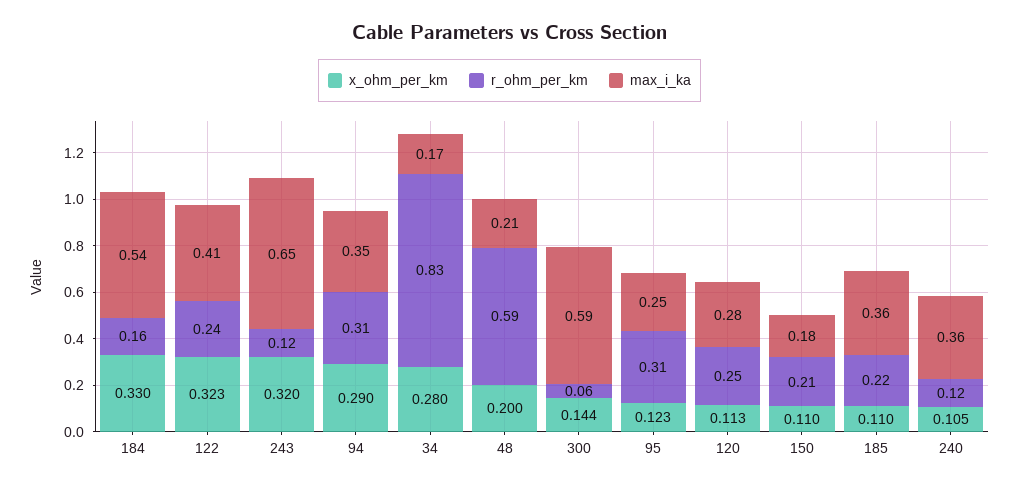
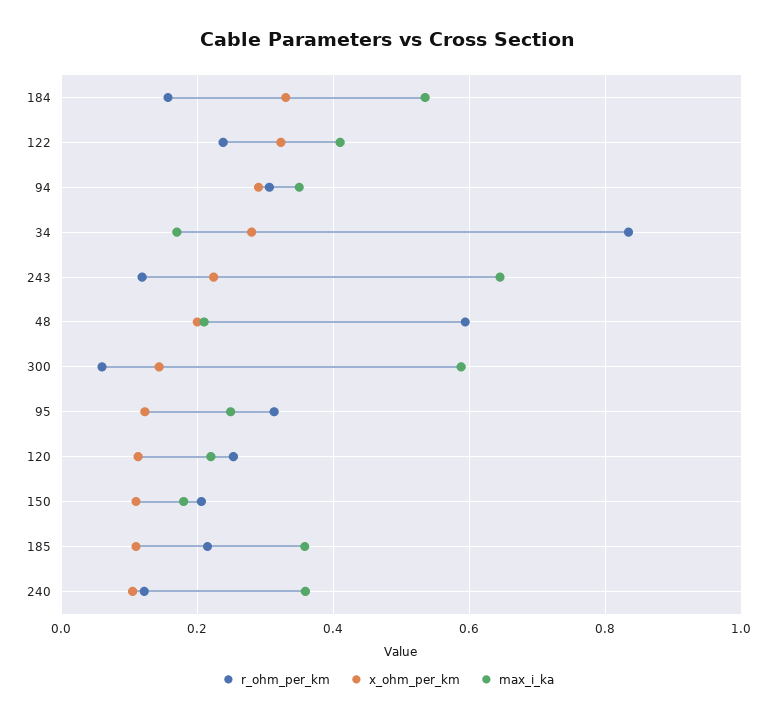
  {
    "x_ohm_per_km": {
      "184": 0.33,
      "122": 0.323,
-     "243": 0.32,
+     "243": 0.22,
      "94": 0.29,
      "34": 0.28,
      "48": 0.2,
      "300": 0.144,
      "95": 0.123,
      "120": 0.113,
      "150": 0.11,
      "185": 0.11,
      "240": 0.105
    },
    "r_ohm_per_km": {
      "184": 0.16,
      "122": 0.24,
      "243": 0.12,
      "94": 0.31,
      "34": 0.83,
      "48": 0.59,
      "300": 0.06,
      "95": 0.31,
      "120": 0.25,
      "150": 0.21,
      "185": 0.22,
      "240": 0.12
    },
    "max_i_ka": {
      "184": 0.54,
      "122": 0.41,
      "243": 0.65,
      "94": 0.35,
      "34": 0.17,
      "48": 0.21,
      "300": 0.59,
      "95": 0.25,
-     "120": 0.28,
+     "120": 0.22,
      "150": 0.18,
      "185": 0.36,
      "240": 0.36
    }
  }

